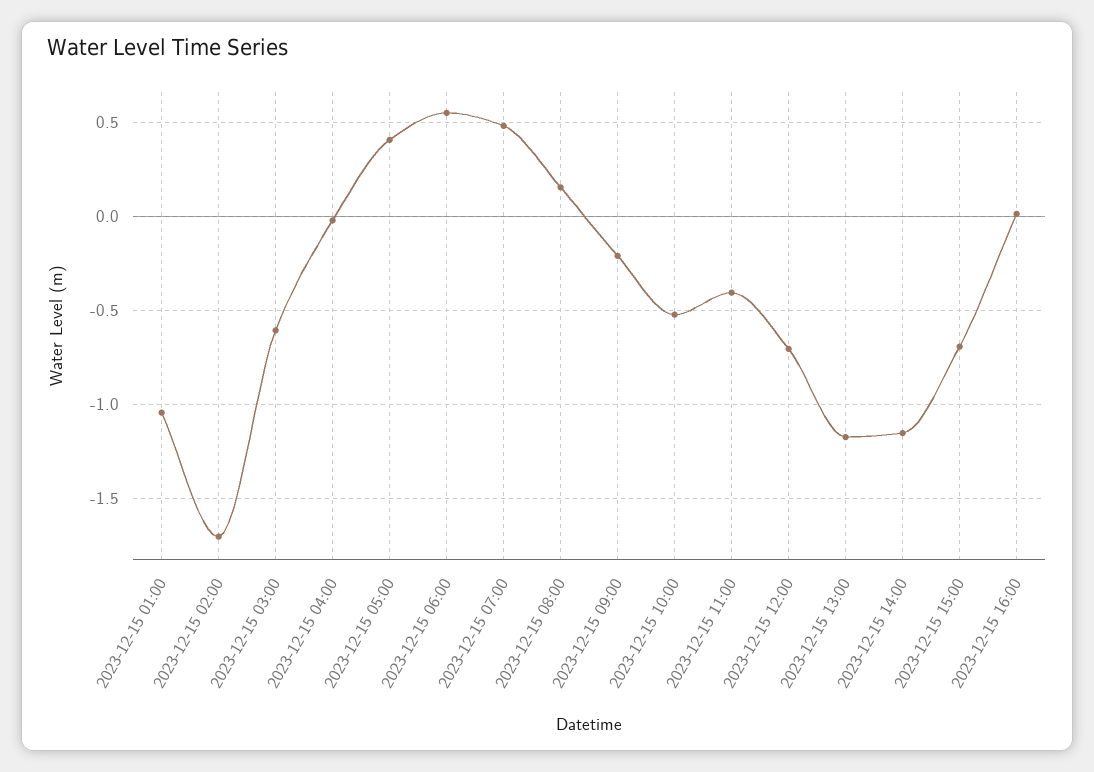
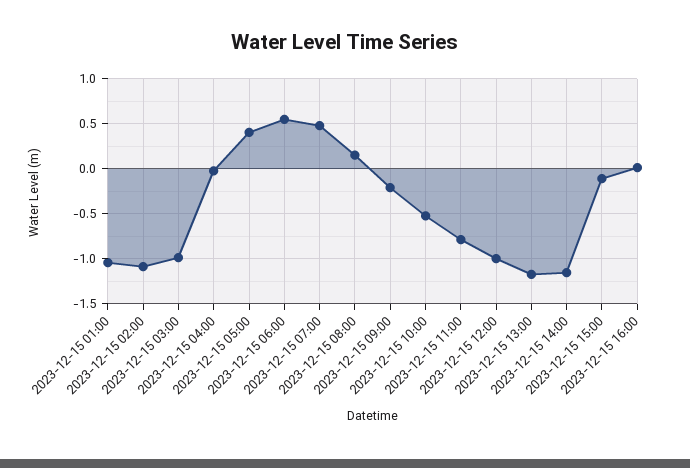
  {
    "2023-12-15 01:00": -1.05,
-   "2023-12-15 02:00": -1.7,
+   "2023-12-15 02:00": -1.1,
-   "2023-12-15 03:00": -0.6,
+   "2023-12-15 03:00": -1,
    "2023-12-15 04:00": 0,
    "2023-12-15 05:00": 0.4,
    "2023-12-15 06:00": 0.55,
    "2023-12-15 07:00": 0.5,
    "2023-12-15 08:00": 0.15,
    "2023-12-15 09:00": -0.2,
    "2023-12-15 10:00": -0.5,
-   "2023-12-15 11:00": -0.4,
+   "2023-12-15 11:00": -0.8,
-   "2023-12-15 12:00": -0.7,
+   "2023-12-15 12:00": -1,
    "2023-12-15 13:00": -1.15,
    "2023-12-15 14:00": -1.15,
-   "2023-12-15 15:00": -0.7,
+   "2023-12-15 15:00": -0.1,
    "2023-12-15 16:00": 0
  }

